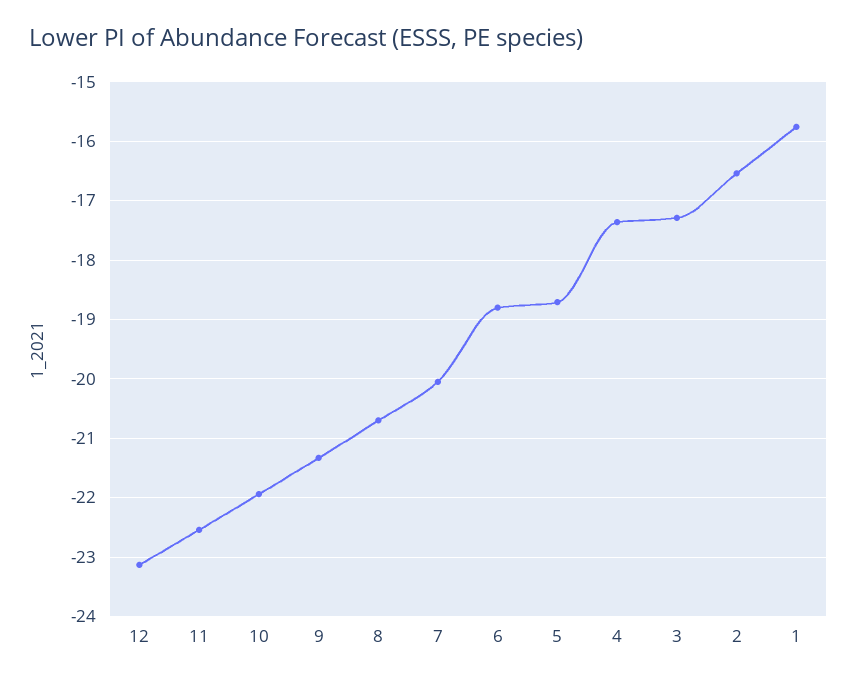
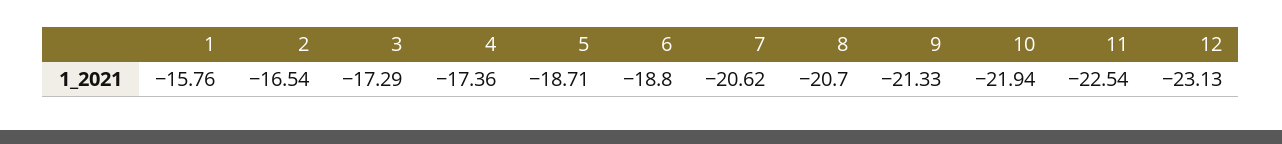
  {
    "12": -23.13,
    "11": -22.54,
    "10": -21.94,
    "9": -21.33,
    "8": -20.7,
-   "7": -20,
+   "7": -20.62,
    "6": -18.8,
    "5": -18.71,
    "4": -17.36,
    "3": -17.29,
    "2": -16.54,
    "1": -15.76
  }

